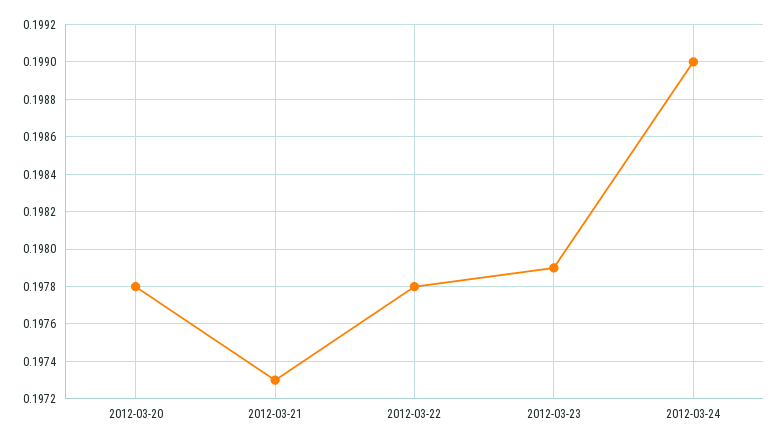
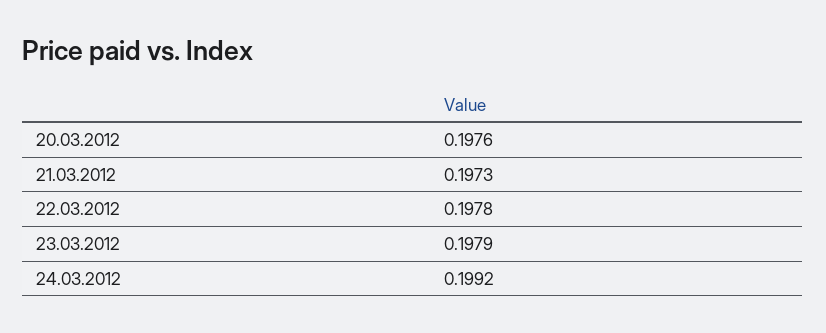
  {
-   "2012-03-20": 0.1978,
+   "2012-03-20": 0.1976,
    "2012-03-21": 0.1973,
    "2012-03-22": 0.1978,
    "2012-03-23": 0.1979,
-   "2012-03-24": 0.199
+   "2012-03-24": 0.1992
  }

